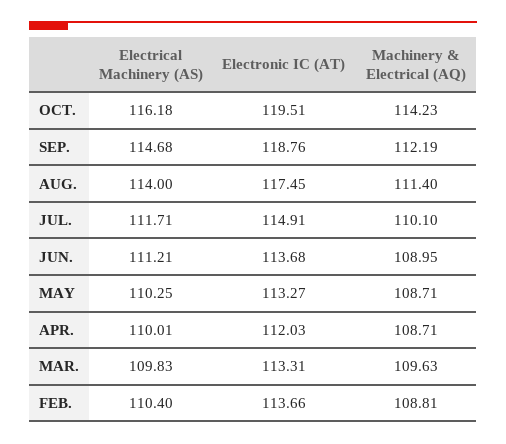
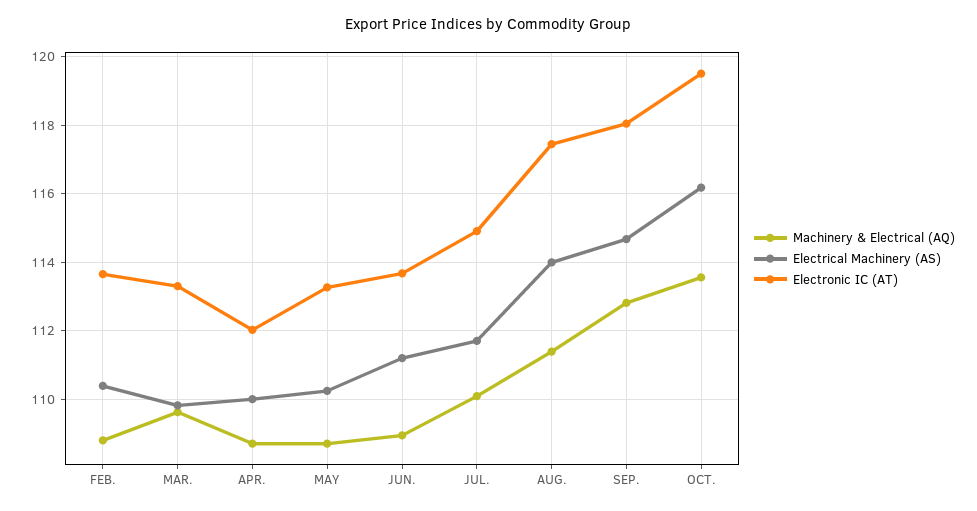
  {
    "Electrical Machinery (AS)": {
      "OCT.": 116.18,
      "SEP.": 114.68,
      "AUG.": 114,
      "JUL.": 111.71,
      "JUN.": 111.21,
      "MAY": 110.25,
      "APR.": 110.01,
      "MAR.": 109.83,
      "FEB.": 110.4
    },
    "Electronic IC (AT)": {
      "OCT.": 119.51,
-     "SEP.": 118.76,
+     "SEP.": 118,
      "AUG.": 117.45,
      "JUL.": 114.91,
      "JUN.": 113.68,
      "MAY": 113.27,
      "APR.": 112.03,
      "MAR.": 113.31,
      "FEB.": 113.66
    },
    "Machinery & Electrical (AQ)": {
-     "OCT.": 114.23,
+     "OCT.": 113.6,
-     "SEP.": 112.19,
+     "SEP.": 112.8,
      "AUG.": 111.4,
      "JUL.": 110.1,
      "JUN.": 108.95,
      "MAY": 108.71,
      "APR.": 108.71,
      "MAR.": 109.63,
      "FEB.": 108.81
    }
  }

